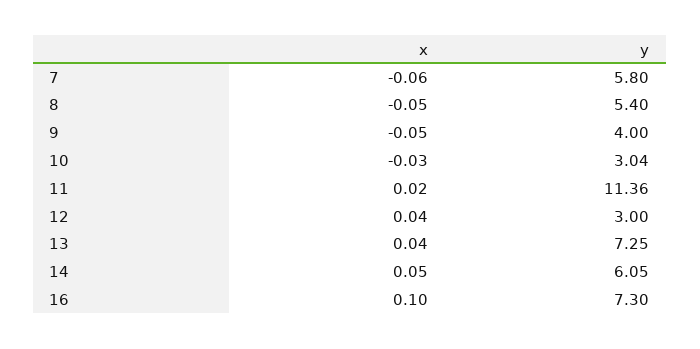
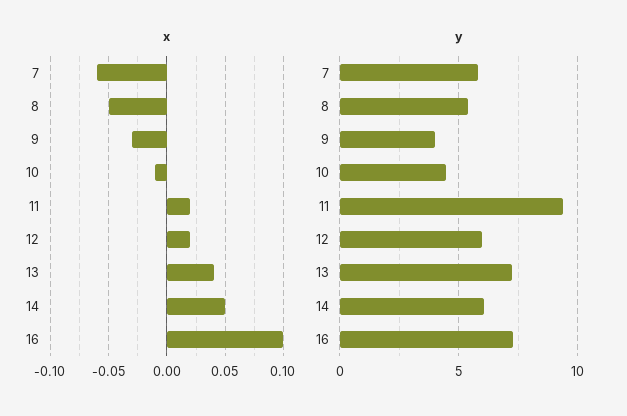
  {
    "x": {
      "7": -0.06,
      "8": -0.05,
-     "9": -0.05,
+     "9": -0.03,
-     "10": -0.03,
+     "10": -0.01,
      "11": 0.02,
-     "12": 0.04,
+     "12": 0.02,
      "13": 0.04,
      "14": 0.05,
      "16": 0.1
    },
    "y": {
      "7": 5.8,
      "8": 5.4,
      "9": 4,
-     "10": 3.04,
+     "10": 4.5,
-     "11": 11.36,
+     "11": 9.5,
-     "12": 3,
+     "12": 6,
      "13": 7.25,
      "14": 6.05,
      "16": 7.3
    }
  }

